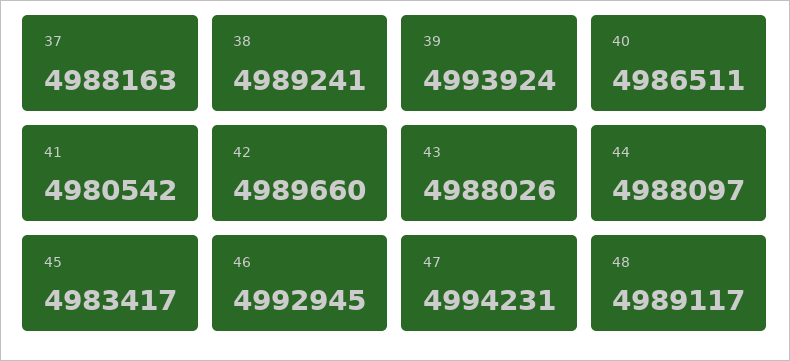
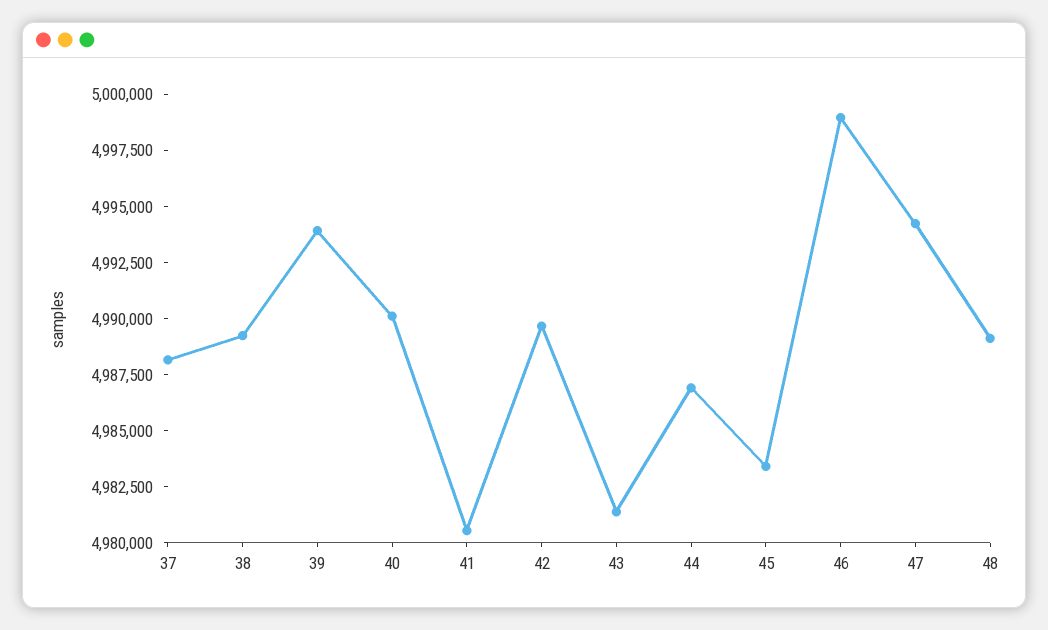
  {
    "37": 4988163,
    "38": 4989241,
    "39": 4993924,
-   "40": 4986511,
+   "40": 4990000,
    "41": 4980542,
    "42": 4989660,
-   "43": 4988026,
+   "43": 4981500,
-   "44": 4988097,
+   "44": 4987000,
    "45": 4983417,
-   "46": 4992945,
+   "46": 4999000,
    "47": 4994231,
    "48": 4989117
  }

